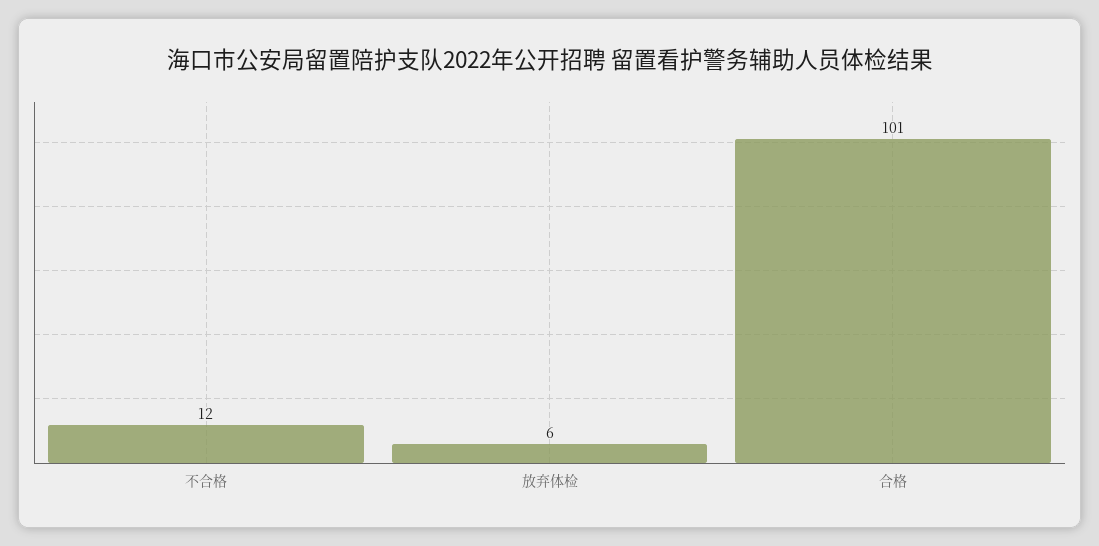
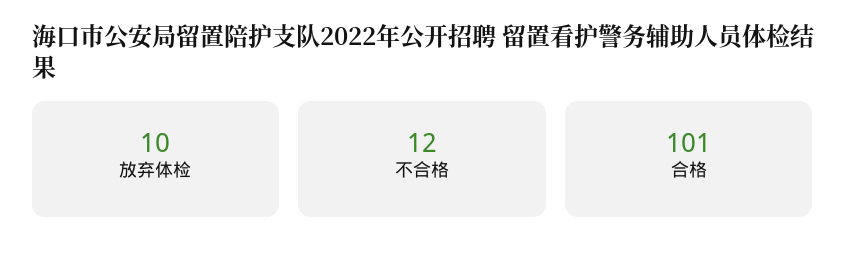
  {
    "不合格": 12,
-   "放弃体检": 6,
+   "放弃体检": 10,
    "合格": 101
  }

